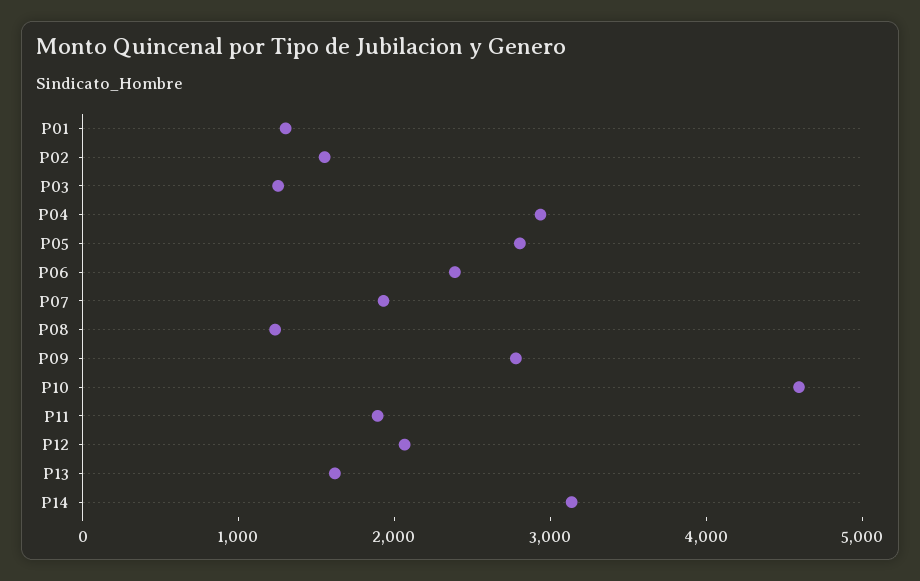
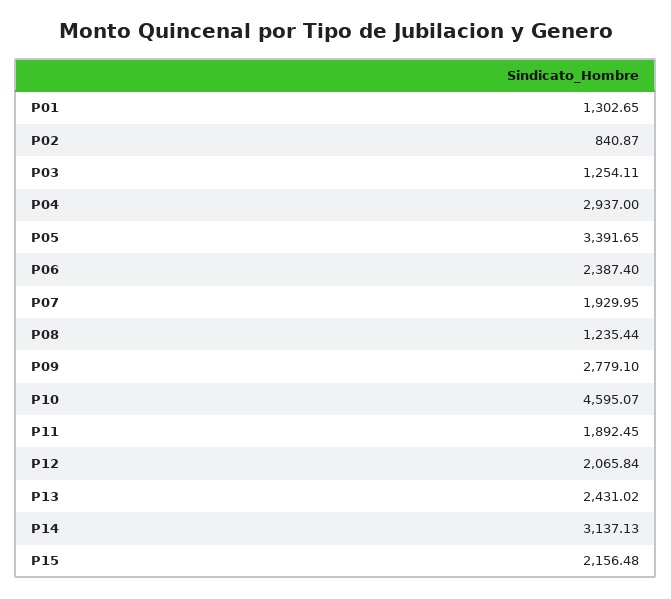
  {
    "P01": 1302.65,
-   "P02": 1600,
+   "P02": 840.87,
    "P03": 1254.11,
    "P04": 2937,
-   "P05": 2800,
+   "P05": 3391.65,
    "P06": 2387.4,
    "P07": 1929.95,
    "P08": 1235.44,
    "P09": 2779.1,
    "P10": 4595.07,
    "P11": 1892.45,
    "P12": 2065.84,
-   "P13": 1600,
+   "P13": 2431.02,
-   "P14": 3137.13
+   "P14": 3137.13,
+   "P15": 2156.48
  }

